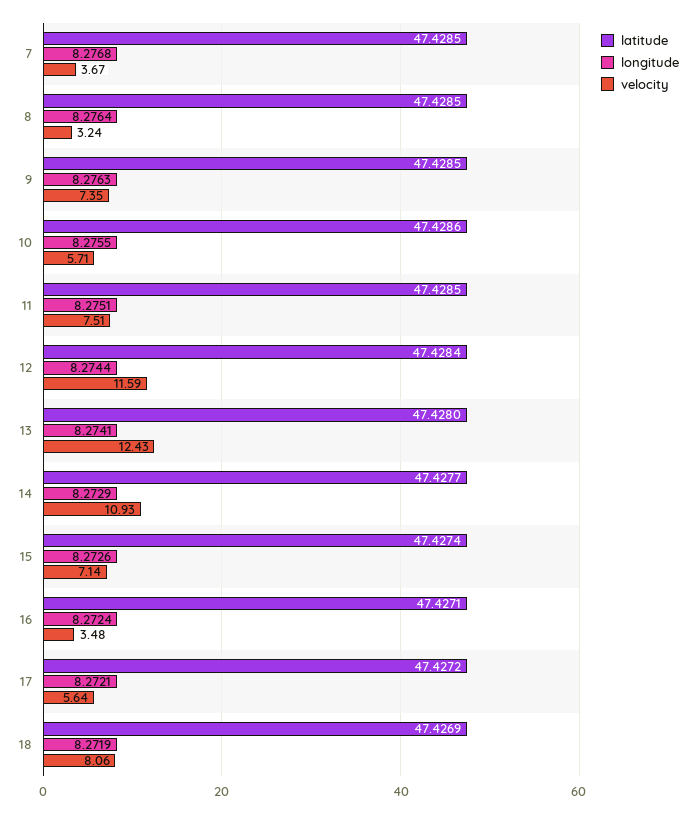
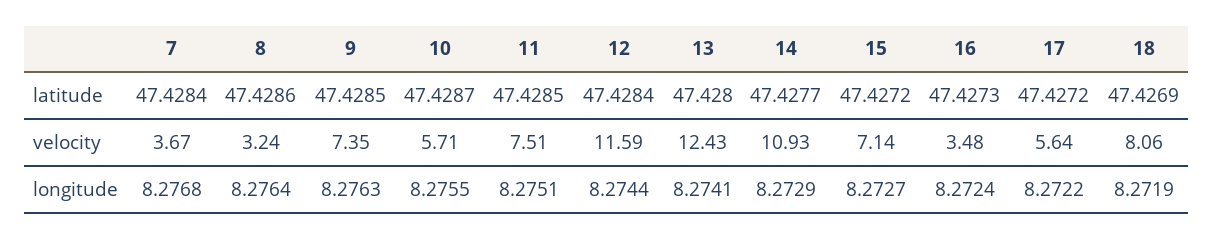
  {
    "latitude": {
-     "7": 47.4285,
+     "7": 47.4284,
-     "8": 47.4285,
+     "8": 47.4286,
      "9": 47.4285,
-     "10": 47.4286,
+     "10": 47.4287,
      "11": 47.4285,
      "12": 47.4284,
      "13": 47.428,
      "14": 47.4277,
-     "15": 47.4274,
+     "15": 47.4272,
-     "16": 47.4271,
+     "16": 47.4273,
      "17": 47.4272,
      "18": 47.4269
    },
    "longitude": {
      "7": 8.2768,
      "8": 8.2764,
      "9": 8.2763,
      "10": 8.2755,
      "11": 8.2751,
      "12": 8.2744,
      "13": 8.2741,
      "14": 8.2729,
-     "15": 8.2726,
+     "15": 8.2727,
      "16": 8.2724,
-     "17": 8.2721,
+     "17": 8.2722,
      "18": 8.2719
    },
    "velocity": {
      "7": 3.67,
      "8": 3.24,
      "9": 7.35,
      "10": 5.71,
      "11": 7.51,
      "12": 11.59,
      "13": 12.43,
      "14": 10.93,
      "15": 7.14,
      "16": 3.48,
      "17": 5.64,
      "18": 8.06
    }
  }

